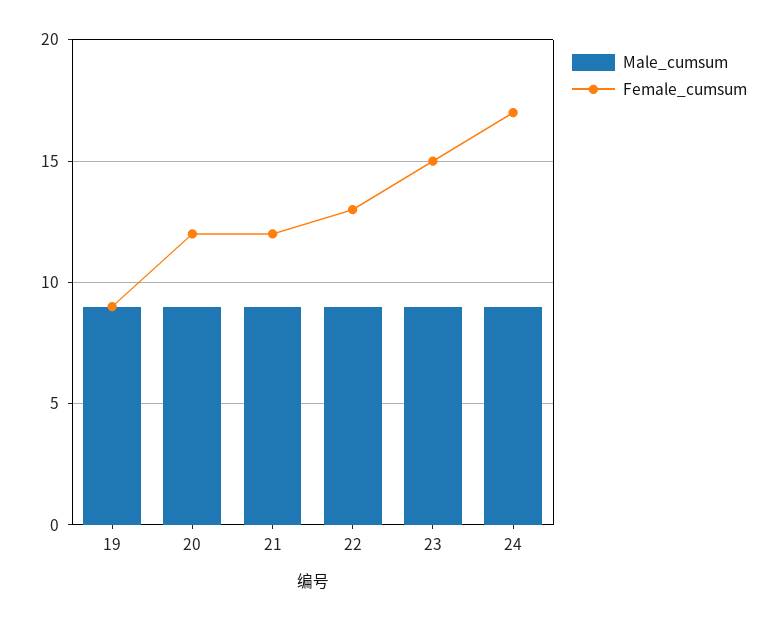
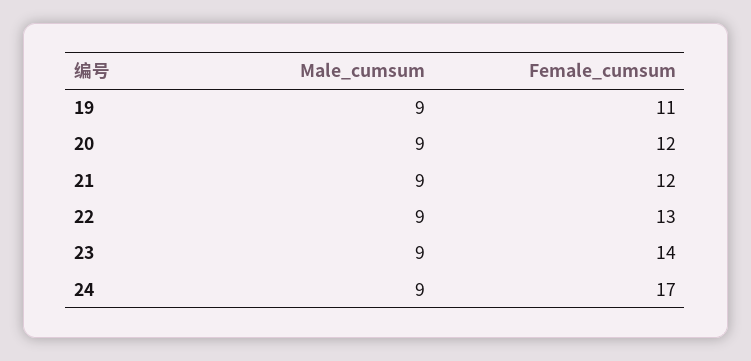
  {
    "Male_cumsum": {
      "19": 9,
      "20": 9,
      "21": 9,
      "22": 9,
      "23": 9,
      "24": 9
    },
    "Female_cumsum": {
-     "19": 9,
+     "19": 11,
      "20": 12,
      "21": 12,
      "22": 13,
-     "23": 15,
+     "23": 14,
      "24": 17
    }
  }

